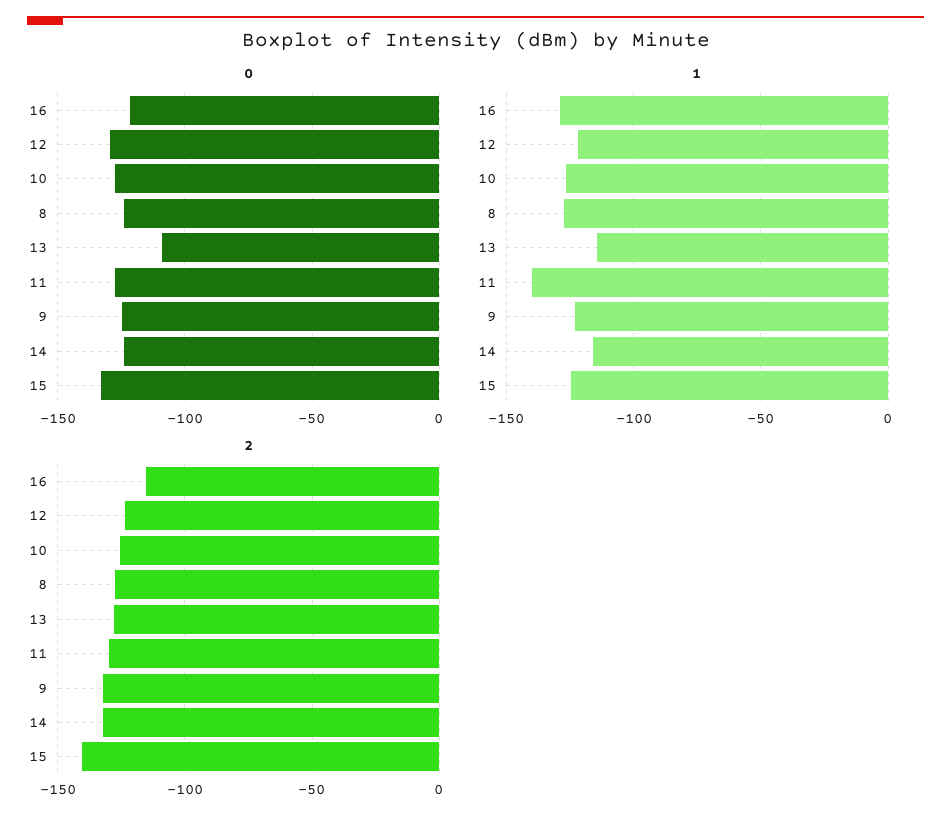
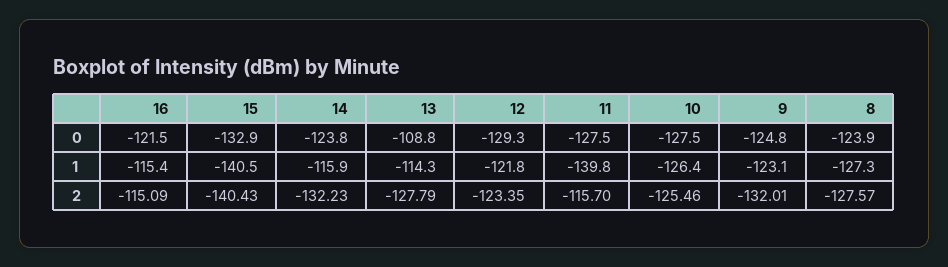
  {
    "0": {
      "16": -121.5,
      "12": -129.3,
      "10": -127.5,
      "8": -123.9,
      "13": -108.8,
      "11": -127.5,
      "9": -124.8,
      "14": -123.8,
      "15": -132.9
    },
    "1": {
-     "16": -130,
+     "16": -115.4,
      "12": -121.8,
      "10": -126.4,
      "8": -127.3,
      "13": -114.3,
      "11": -139.8,
      "9": -123.1,
      "14": -115.9,
-     "15": -125
+     "15": -140.5
    },
    "2": {
      "16": -115.09,
      "12": -123.35,
      "10": -125.46,
      "8": -127.57,
      "13": -127.79,
-     "11": -130,
+     "11": -115.7,
      "9": -132.01,
      "14": -132.23,
      "15": -140.43
    }
  }

